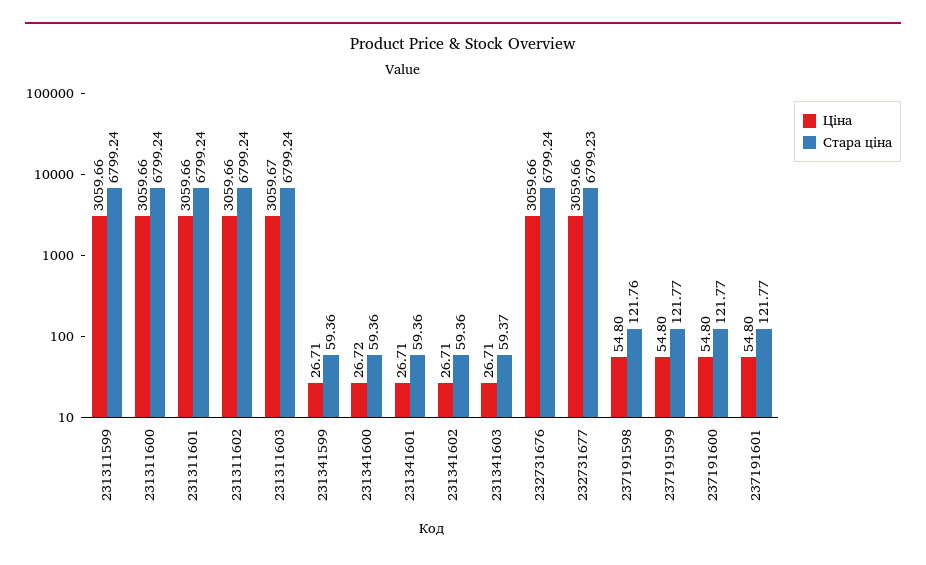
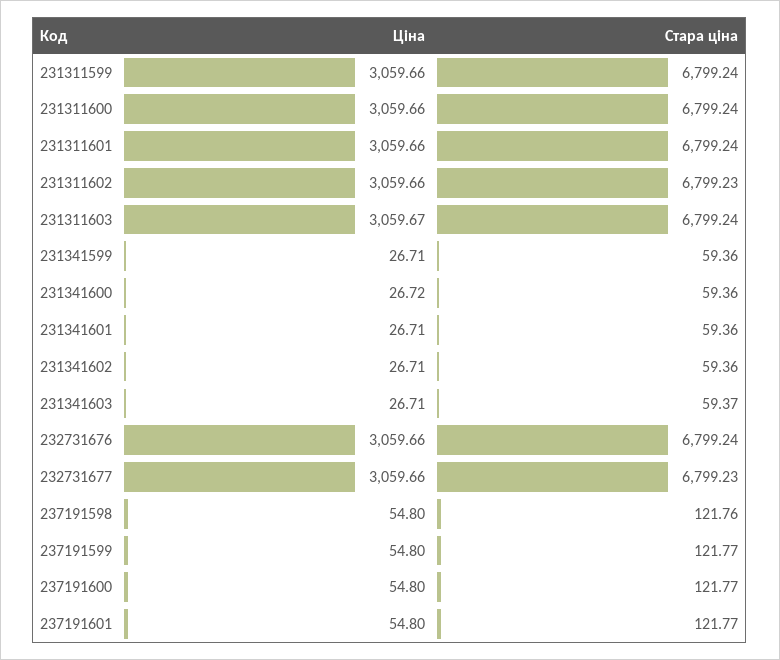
  {
    "Ціна": {
      "231311599": 3059.66,
      "231311600": 3059.66,
      "231311601": 3059.66,
      "231311602": 3059.66,
      "231311603": 3059.67,
      "231341599": 26.71,
      "231341600": 26.72,
      "231341601": 26.71,
      "231341602": 26.71,
      "231341603": 26.71,
      "232731676": 3059.66,
      "232731677": 3059.66,
      "237191598": 54.8,
      "237191599": 54.8,
      "237191600": 54.8,
      "237191601": 54.8
    },
    "Стара ціна": {
      "231311599": 6799.24,
      "231311600": 6799.24,
      "231311601": 6799.24,
-     "231311602": 6799.24,
+     "231311602": 6799.23,
      "231311603": 6799.24,
      "231341599": 59.36,
      "231341600": 59.36,
      "231341601": 59.36,
      "231341602": 59.36,
      "231341603": 59.37,
      "232731676": 6799.24,
      "232731677": 6799.23,
      "237191598": 121.76,
      "237191599": 121.77,
      "237191600": 121.77,
      "237191601": 121.77
    }
  }

